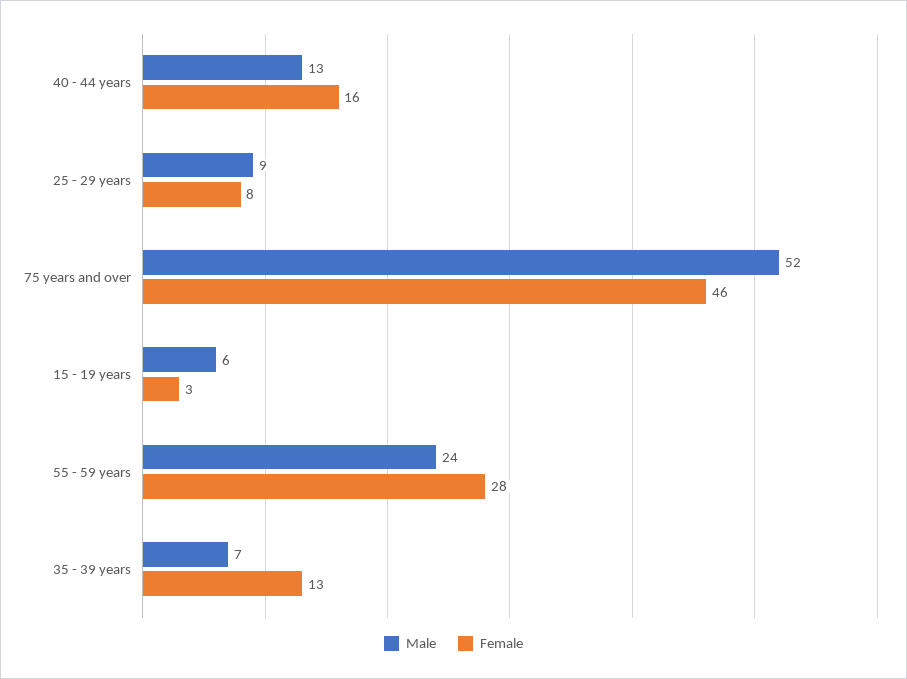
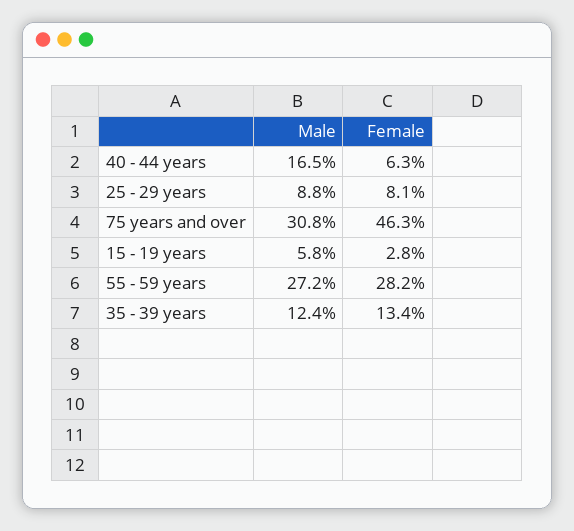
  {
    "Male": {
-     "40 - 44 years": 13,
+     "40 - 44 years": 16.5,
      "25 - 29 years": 8.8,
-     "75 years and over": 52,
+     "75 years and over": 30.8,
      "15 - 19 years": 5.8,
-     "55 - 59 years": 24,
+     "55 - 59 years": 27.2,
-     "35 - 39 years": 7
+     "35 - 39 years": 12.4
    },
    "Female": {
-     "40 - 44 years": 16,
+     "40 - 44 years": 6.3,
      "25 - 29 years": 8.1,
      "75 years and over": 46.3,
      "15 - 19 years": 2.8,
      "55 - 59 years": 28.2,
      "35 - 39 years": 13.4
    }
  }

